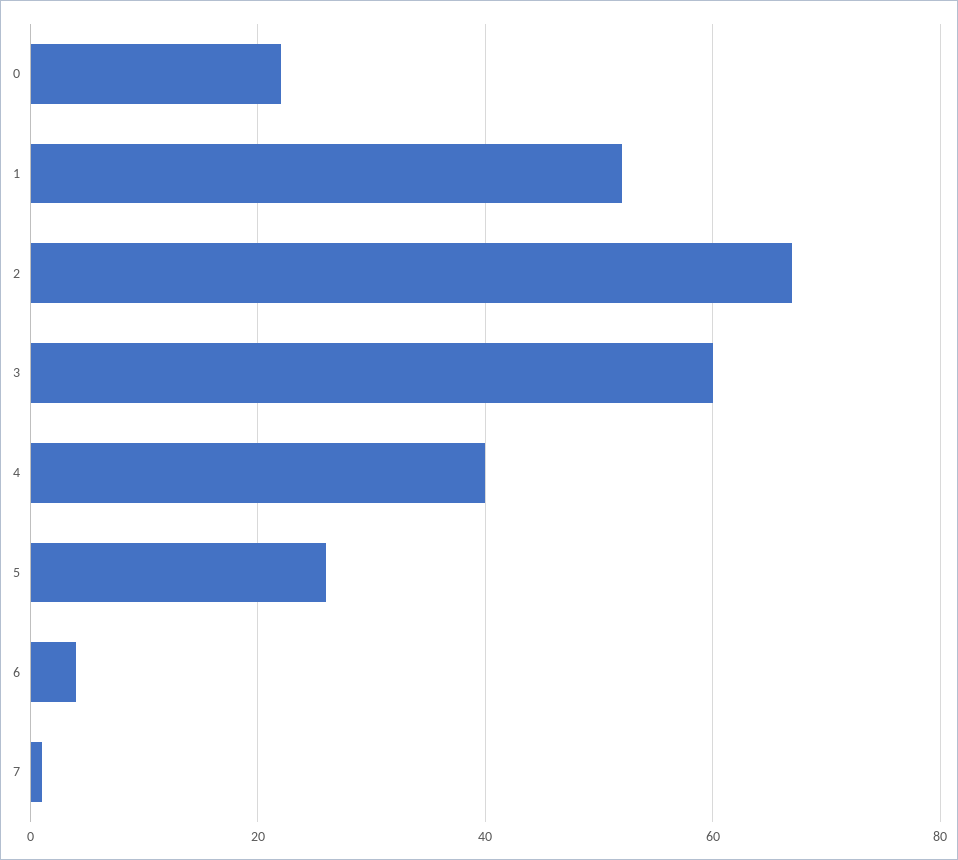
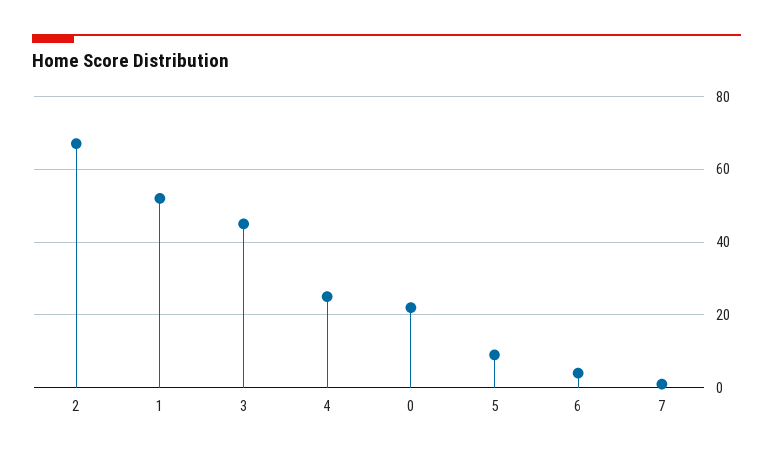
  {
    "0": 20,
    "1": 50,
    "2": 65,
-   "3": 60,
+   "3": 45,
-   "4": 40,
+   "4": 25,
-   "5": 25,
+   "5": 10,
    "6": 5,
    "7": 0
  }

